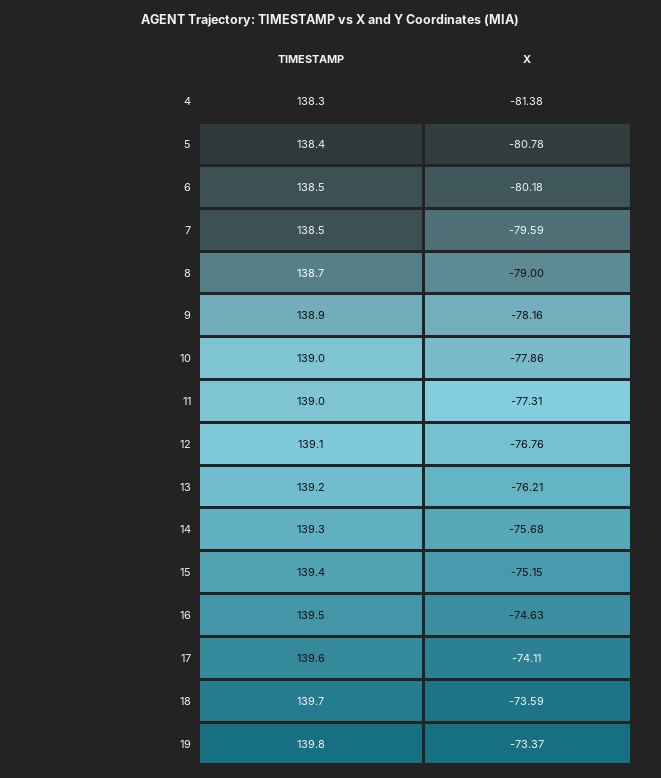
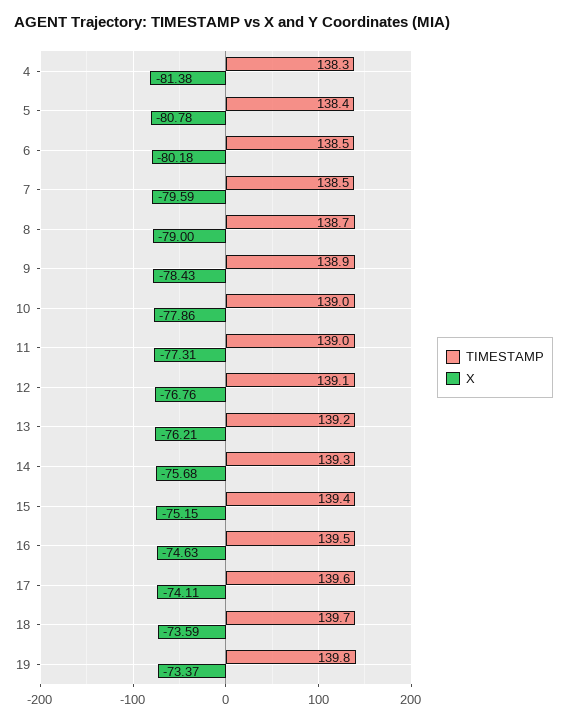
  {
    "TIMESTAMP": {
      "4": 138.3,
      "5": 138.4,
      "6": 138.5,
      "7": 138.5,
      "8": 138.7,
      "9": 138.9,
      "10": 139,
      "11": 139,
      "12": 139.1,
      "13": 139.2,
      "14": 139.3,
      "15": 139.4,
      "16": 139.5,
      "17": 139.6,
      "18": 139.7,
      "19": 139.8
    },
    "X": {
      "4": -81.38,
      "5": -80.78,
      "6": -80.18,
      "7": -79.59,
      "8": -79,
-     "9": -78.16,
+     "9": -78.43,
      "10": -77.86,
      "11": -77.31,
      "12": -76.76,
      "13": -76.21,
      "14": -75.68,
      "15": -75.15,
      "16": -74.63,
      "17": -74.11,
      "18": -73.59,
      "19": -73.37
    }
  }

